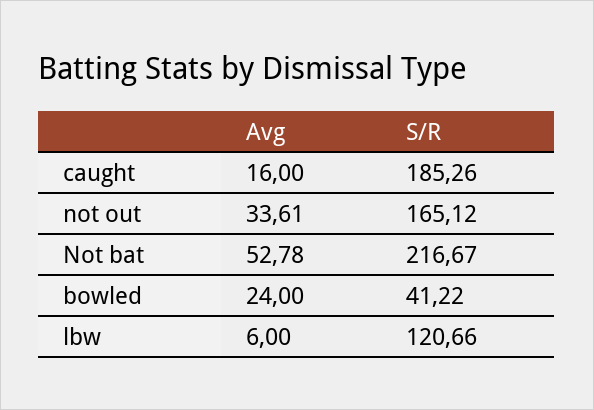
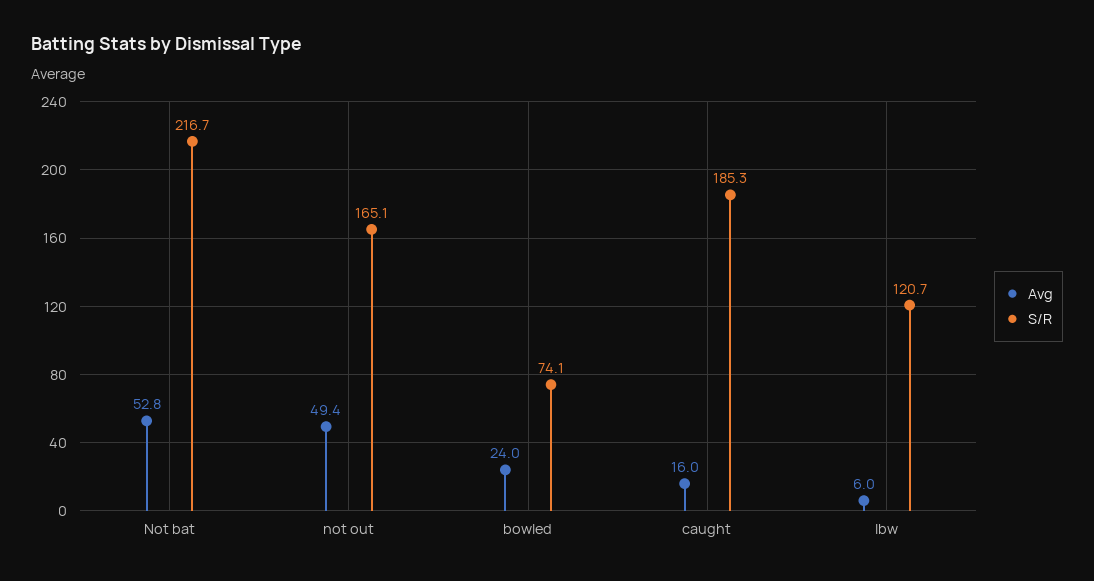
  {
    "Avg": {
      "caught": 16,
-     "not out": 33.61,
+     "not out": 49.4,
      "Not bat": 52.78,
      "bowled": 24,
      "lbw": 6
    },
    "S/R": {
      "caught": 185.26,
      "not out": 165.12,
      "Not bat": 216.67,
-     "bowled": 41.22,
+     "bowled": 74.1,
      "lbw": 120.66
    }
  }

